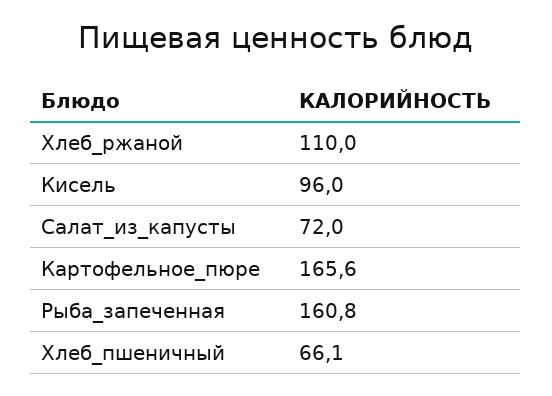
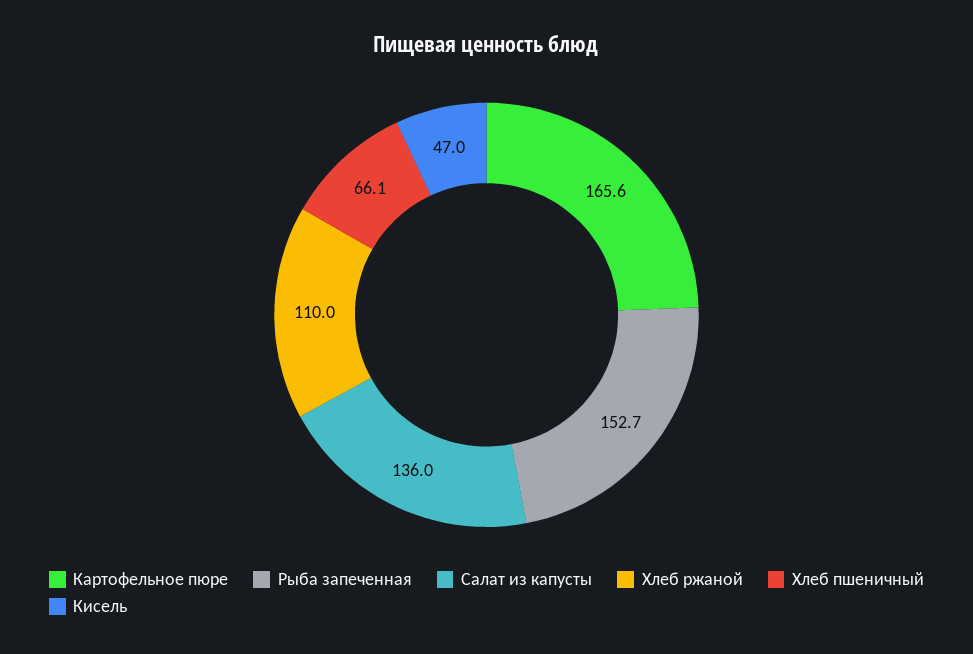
  {
    "Хлеб_ржаной": 110,
-   "Кисель": 96,
+   "Кисель": 47,
-   "Салат_из_капусты": 72,
+   "Салат_из_капусты": 136,
    "Картофельное_пюре": 165.6,
-   "Рыба_запеченная": 160.8,
+   "Рыба_запеченная": 152.7,
    "Хлеб_пшеничный": 66.1
  }

